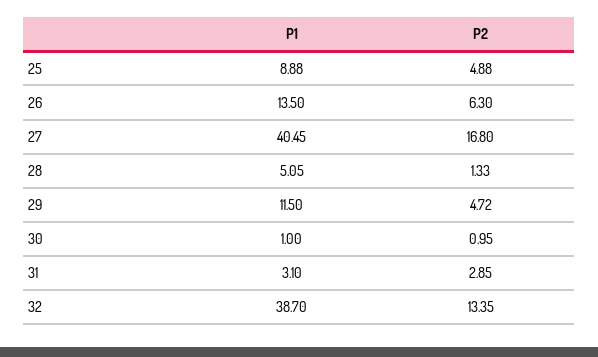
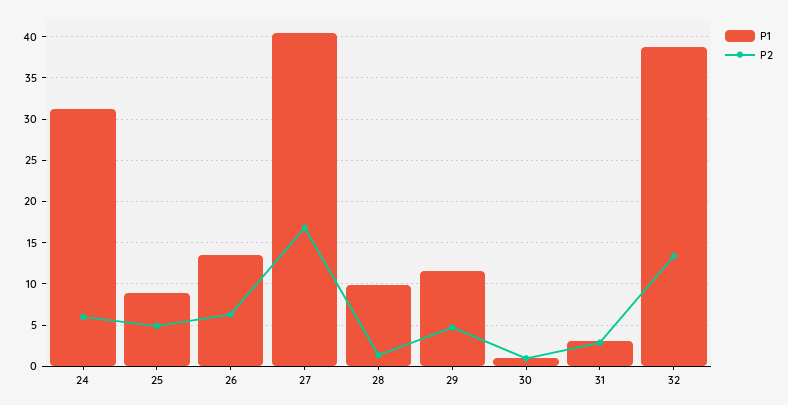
  {
    "P1": {
      "25": 8.88,
      "26": 13.5,
      "27": 40.45,
-     "28": 5.05,
+     "28": 10,
      "29": 11.5,
      "30": 1,
      "31": 3.1,
-     "32": 38.7
+     "32": 38.7,
+     "24": 31
    },
    "P2": {
      "25": 4.88,
      "26": 6.3,
      "27": 16.8,
      "28": 1.33,
      "29": 4.72,
      "30": 0.95,
      "31": 2.85,
-     "32": 13.35
+     "32": 13.35,
+     "24": 6
    }
  }

